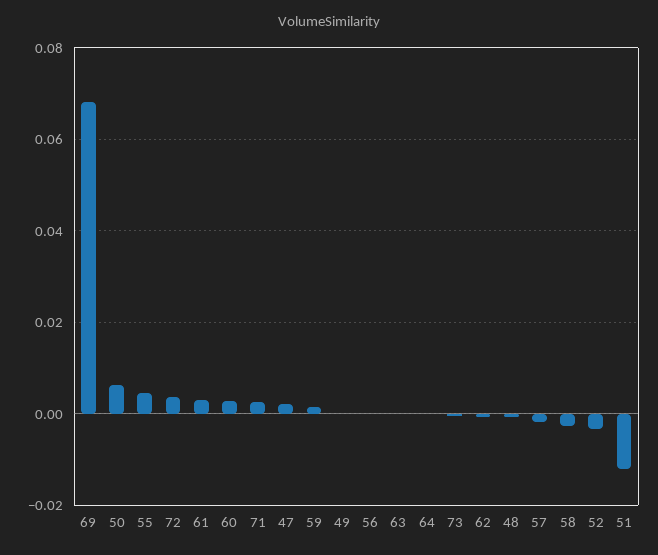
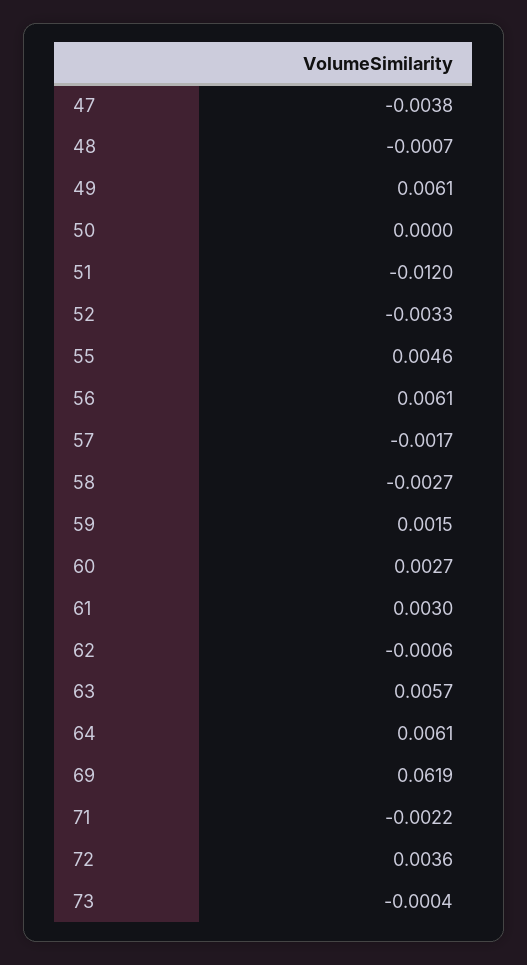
  {
-   "69": 0.068,
+   "69": 0.0619,
-   "50": 0.006,
+   "50": 0,
    "55": 0.0046,
    "72": 0.0036,
    "61": 0.003,
    "60": 0.0027,
-   "71": 0.002,
+   "71": -0.0022,
-   "47": 0.002,
+   "47": -0.0038,
    "59": 0.0015,
-   "49": 0,
+   "49": 0.0061,
-   "56": 0,
+   "56": 0.0061,
-   "63": 0,
+   "63": 0.0057,
-   "64": 0,
+   "64": 0.0061,
    "73": -0.0004,
    "62": -0.0006,
    "48": -0.0007,
    "57": -0.0017,
    "58": -0.0027,
    "52": -0.0033,
    "51": -0.012
  }

